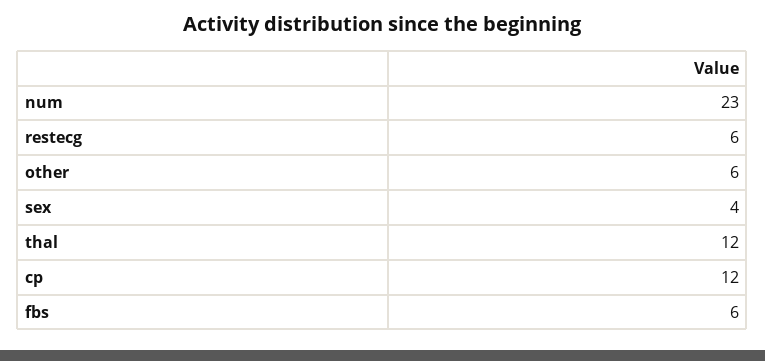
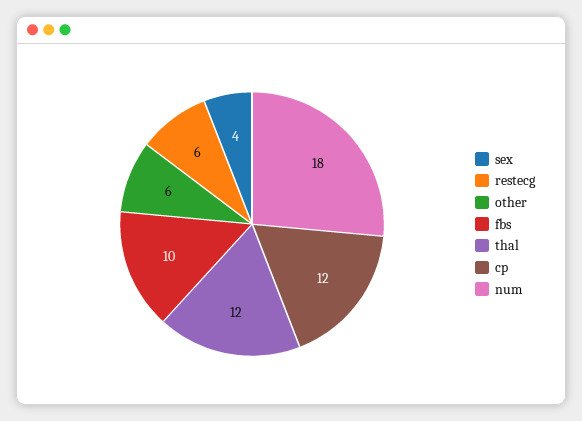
  {
-   "num": 23,
+   "num": 18,
    "restecg": 6,
    "other": 6,
    "sex": 4,
    "thal": 12,
    "cp": 12,
-   "fbs": 6
+   "fbs": 10
  }

